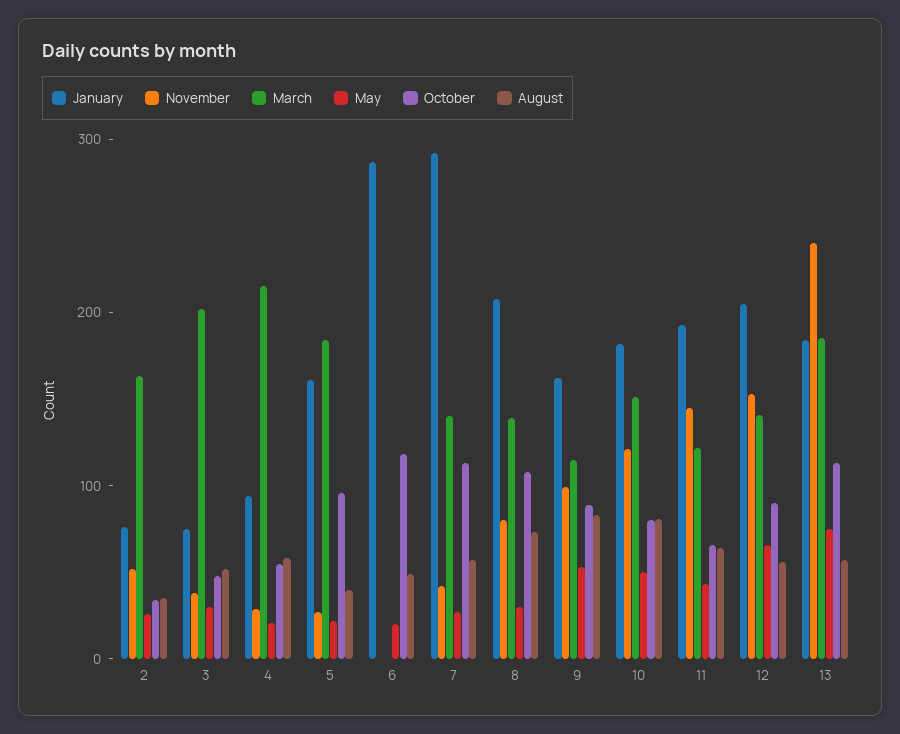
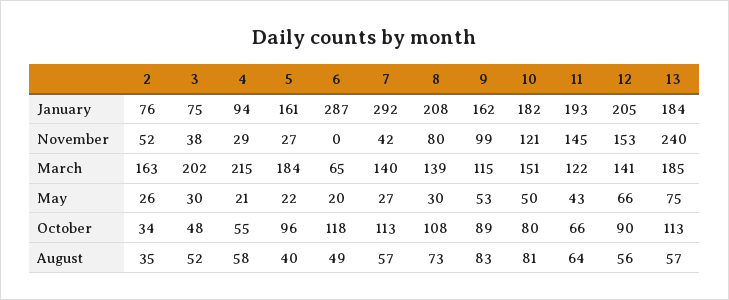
  {
    "January": {
      "2": 76,
      "3": 75,
      "4": 94,
      "5": 161,
      "6": 287,
      "7": 292,
      "8": 208,
      "9": 162,
      "10": 182,
      "11": 193,
      "12": 205,
      "13": 184
    },
    "November": {
      "2": 52,
      "3": 38,
      "4": 29,
      "5": 27,
      "6": 0,
      "7": 42,
      "8": 80,
      "9": 99,
      "10": 121,
      "11": 145,
      "12": 153,
      "13": 240
    },
    "March": {
      "2": 163,
      "3": 202,
      "4": 215,
      "5": 184,
-     "6": 0,
+     "6": 65,
      "7": 140,
      "8": 139,
      "9": 115,
      "10": 151,
      "11": 122,
      "12": 141,
      "13": 185
    },
    "May": {
      "2": 26,
      "3": 30,
      "4": 21,
      "5": 22,
      "6": 20,
      "7": 27,
      "8": 30,
      "9": 53,
      "10": 50,
      "11": 43,
      "12": 66,
      "13": 75
    },
    "October": {
      "2": 34,
      "3": 48,
      "4": 55,
      "5": 96,
      "6": 118,
      "7": 113,
      "8": 108,
      "9": 89,
      "10": 80,
      "11": 66,
      "12": 90,
      "13": 113
    },
    "August": {
      "2": 35,
      "3": 52,
      "4": 58,
      "5": 40,
      "6": 49,
      "7": 57,
      "8": 73,
      "9": 83,
      "10": 81,
      "11": 64,
      "12": 56,
      "13": 57
    }
  }

